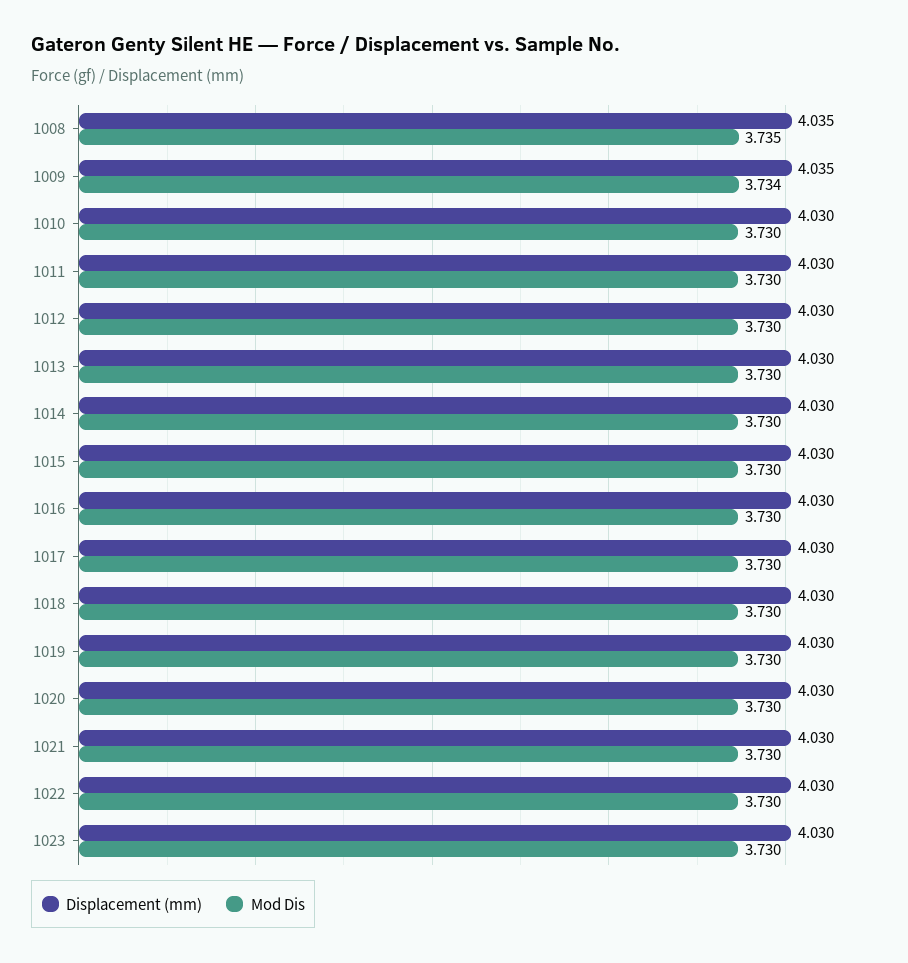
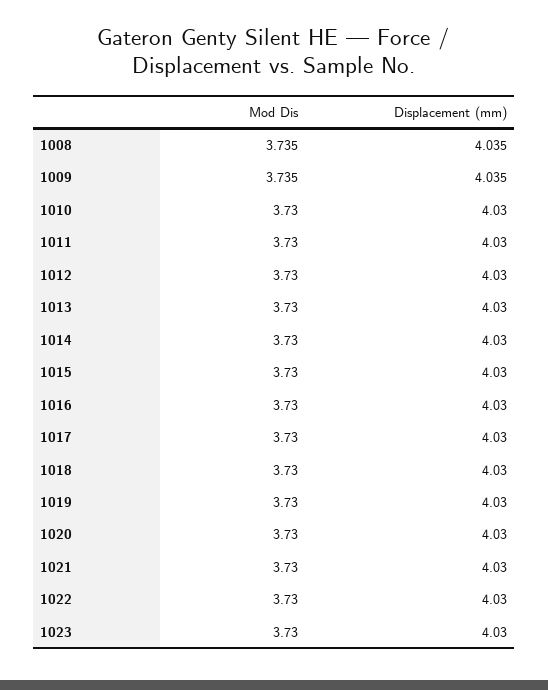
  {
    "Displacement (mm)": {
      "1008": 4.035,
      "1009": 4.035,
      "1010": 4.03,
      "1011": 4.03,
      "1012": 4.03,
      "1013": 4.03,
      "1014": 4.03,
      "1015": 4.03,
      "1016": 4.03,
      "1017": 4.03,
      "1018": 4.03,
      "1019": 4.03,
      "1020": 4.03,
      "1021": 4.03,
      "1022": 4.03,
      "1023": 4.03
    },
    "Mod Dis": {
      "1008": 3.735,
-     "1009": 3.734,
+     "1009": 3.735,
      "1010": 3.73,
      "1011": 3.73,
      "1012": 3.73,
      "1013": 3.73,
      "1014": 3.73,
      "1015": 3.73,
      "1016": 3.73,
      "1017": 3.73,
      "1018": 3.73,
      "1019": 3.73,
      "1020": 3.73,
      "1021": 3.73,
      "1022": 3.73,
      "1023": 3.73
    }
  }

